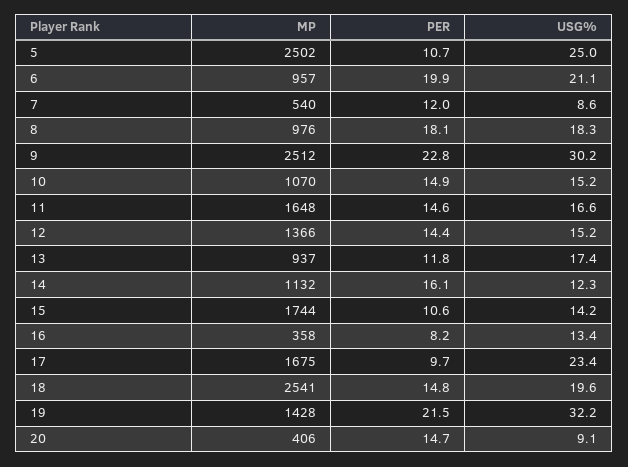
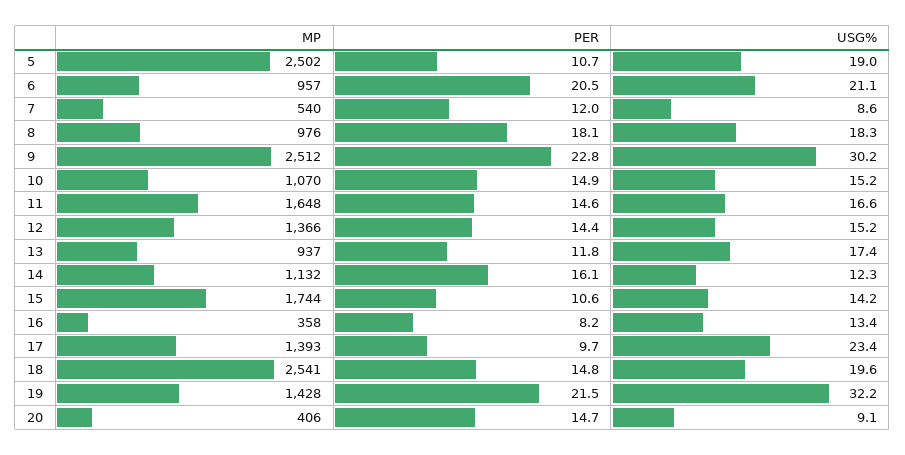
  {
    "MP": {
      "5": 2502,
      "6": 957,
      "7": 540,
      "8": 976,
      "9": 2512,
      "10": 1070,
      "11": 1648,
      "12": 1366,
      "13": 937,
      "14": 1132,
      "15": 1744,
      "16": 358,
-     "17": 1675,
+     "17": 1393,
      "18": 2541,
      "19": 1428,
      "20": 406
    },
    "PER": {
      "5": 10.7,
-     "6": 19.9,
+     "6": 20.5,
      "7": 12,
      "8": 18.1,
      "9": 22.8,
      "10": 14.9,
      "11": 14.6,
      "12": 14.4,
      "13": 11.8,
      "14": 16.1,
      "15": 10.6,
      "16": 8.2,
      "17": 9.7,
      "18": 14.8,
      "19": 21.5,
      "20": 14.7
    },
    "USG%": {
-     "5": 25,
+     "5": 19,
      "6": 21.1,
      "7": 8.6,
      "8": 18.3,
      "9": 30.2,
      "10": 15.2,
      "11": 16.6,
      "12": 15.2,
      "13": 17.4,
      "14": 12.3,
      "15": 14.2,
      "16": 13.4,
      "17": 23.4,
      "18": 19.6,
      "19": 32.2,
      "20": 9.1
    }
  }

